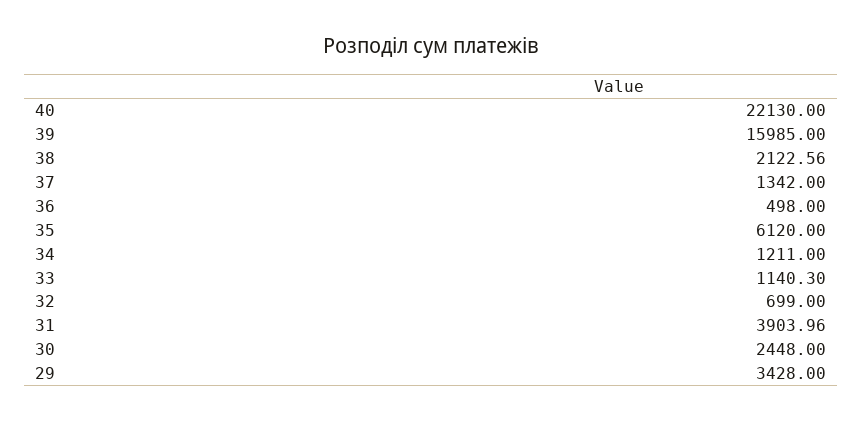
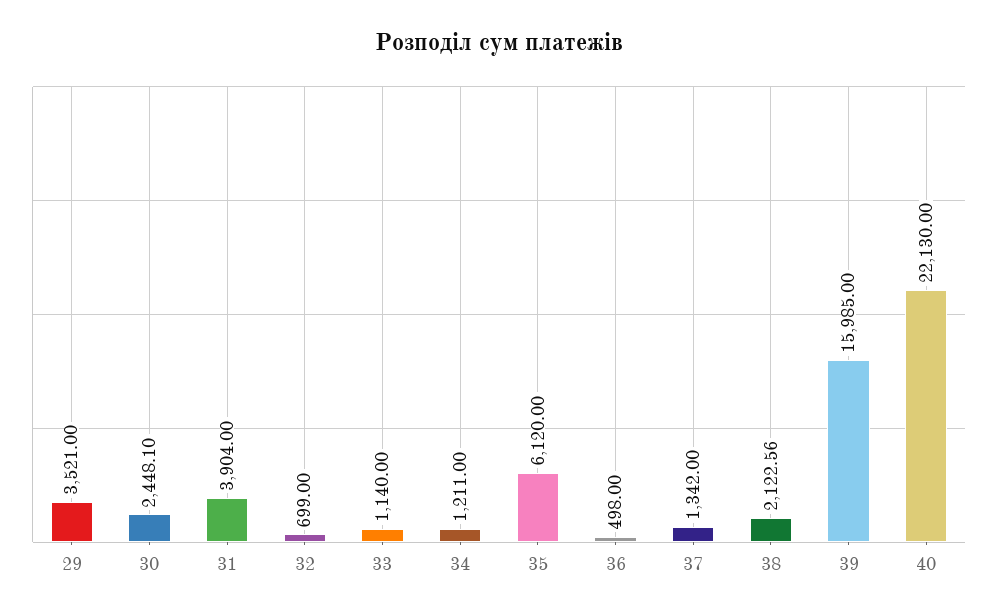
  {
    "40": 22130,
    "39": 15985,
    "38": 2122.56,
    "37": 1342,
    "36": 498,
    "35": 6120,
    "34": 1211,
-   "33": 1140.3,
+   "33": 1140,
    "32": 699,
-   "31": 3903.96,
+   "31": 3904,
-   "30": 2448,
+   "30": 2448.1,
-   "29": 3428
+   "29": 3521
  }

